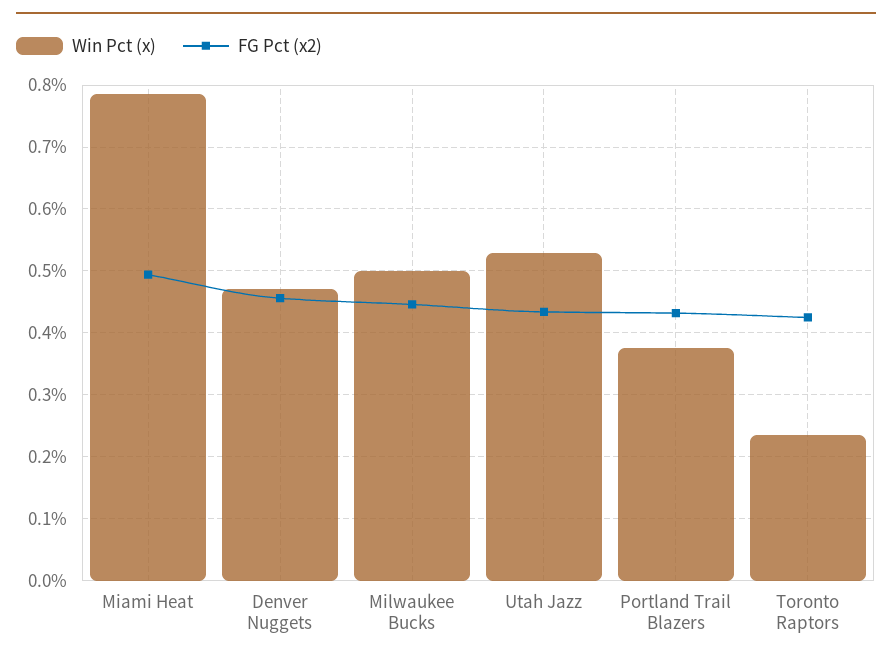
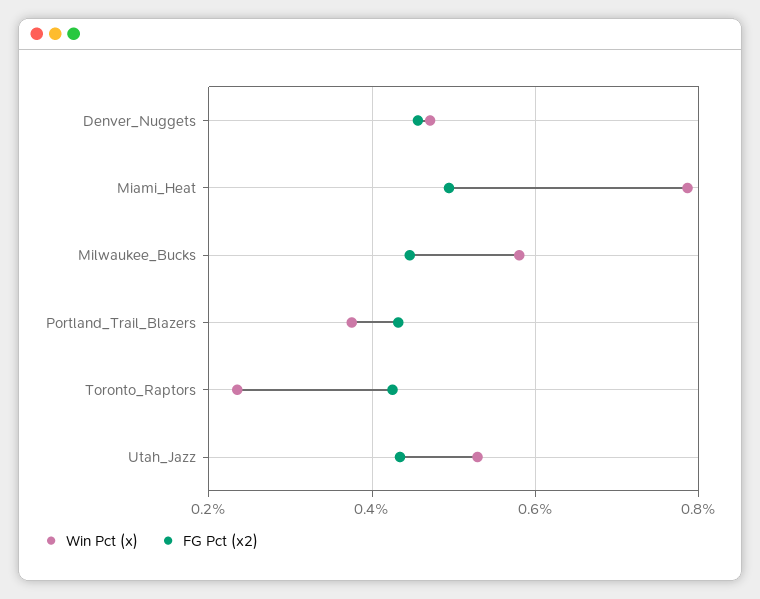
  {
    "Win Pct (x)": {
      "Miami Heat": 0.79,
      "Denver Nuggets": 0.47,
-     "Milwaukee Bucks": 0.5,
+     "Milwaukee Bucks": 0.58,
      "Utah Jazz": 0.53,
      "Portland Trail Blazers": 0.38,
      "Toronto Raptors": 0.24
    },
    "FG Pct (x2)": {
      "Miami Heat": 0.49,
      "Denver Nuggets": 0.46,
      "Milwaukee Bucks": 0.45,
      "Utah Jazz": 0.43,
      "Portland Trail Blazers": 0.43,
      "Toronto Raptors": 0.43
    }
  }

